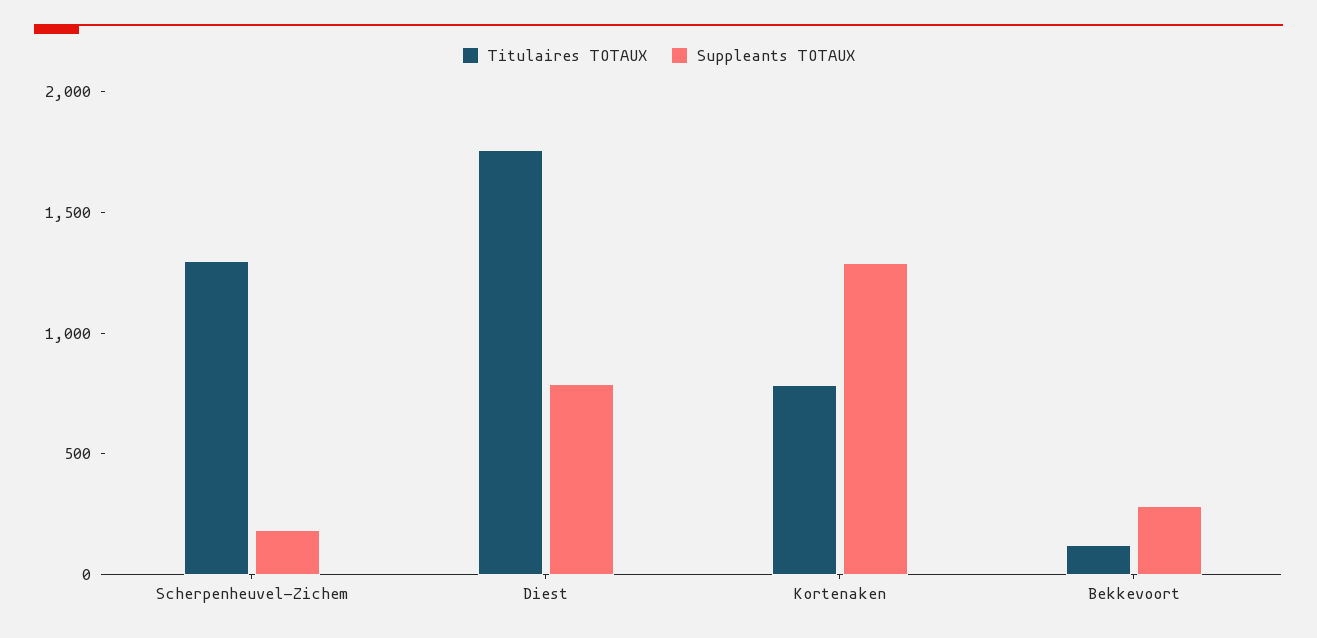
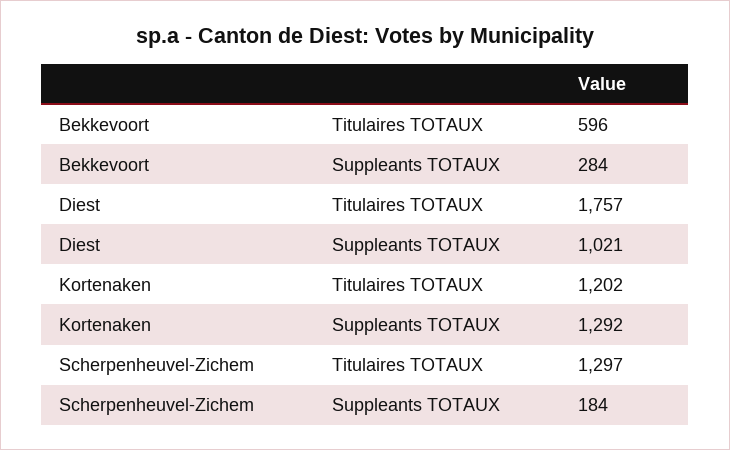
  {
    "Titulaires TOTAUX": {
      "Scherpenheuvel-Zichem": 1297,
      "Diest": 1757,
-     "Kortenaken": 800,
+     "Kortenaken": 1202,
-     "Bekkevoort": 100
+     "Bekkevoort": 596
    },
    "Suppleants TOTAUX": {
      "Scherpenheuvel-Zichem": 184,
-     "Diest": 800,
+     "Diest": 1021,
      "Kortenaken": 1292,
      "Bekkevoort": 284
    }
  }

